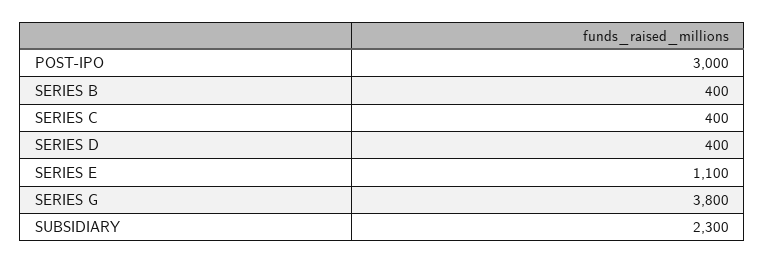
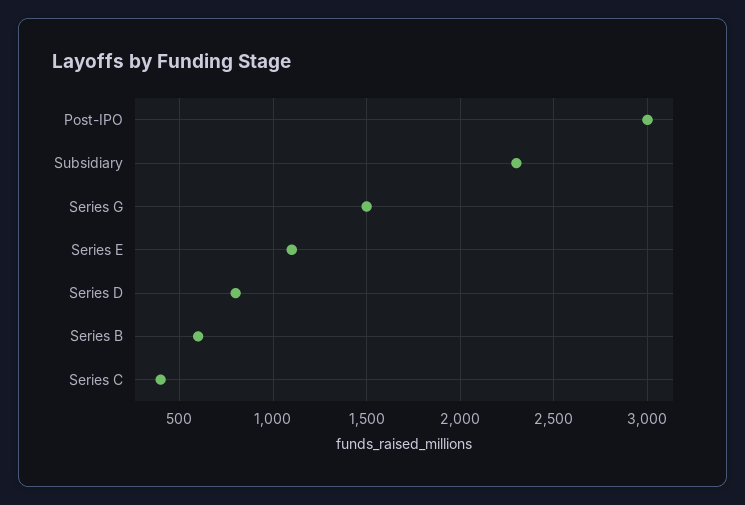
  {
    "POST-IPO": 3000,
-   "SERIES B": 400,
+   "SERIES B": 600,
    "SERIES C": 400,
-   "SERIES D": 400,
+   "SERIES D": 800,
    "SERIES E": 1100,
-   "SERIES G": 3800,
+   "SERIES G": 1500,
    "SUBSIDIARY": 2300
  }

